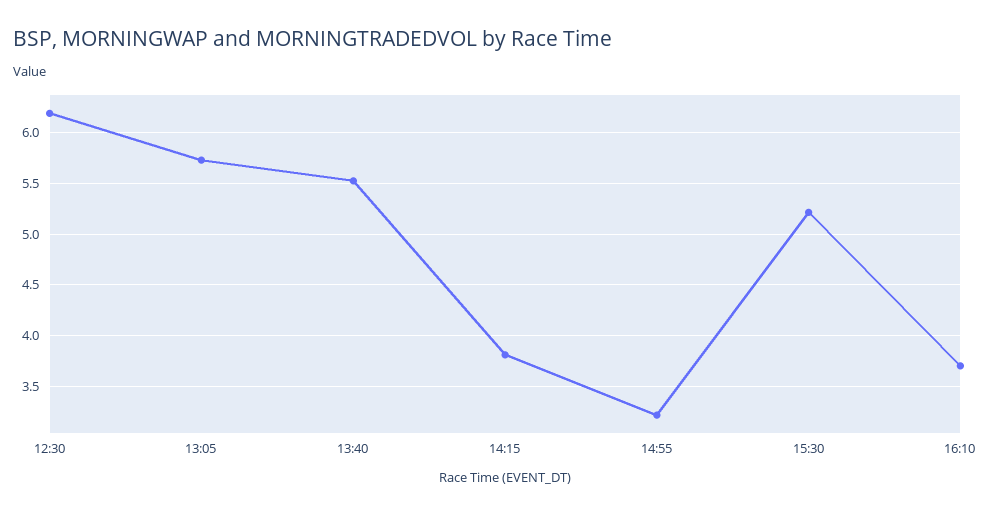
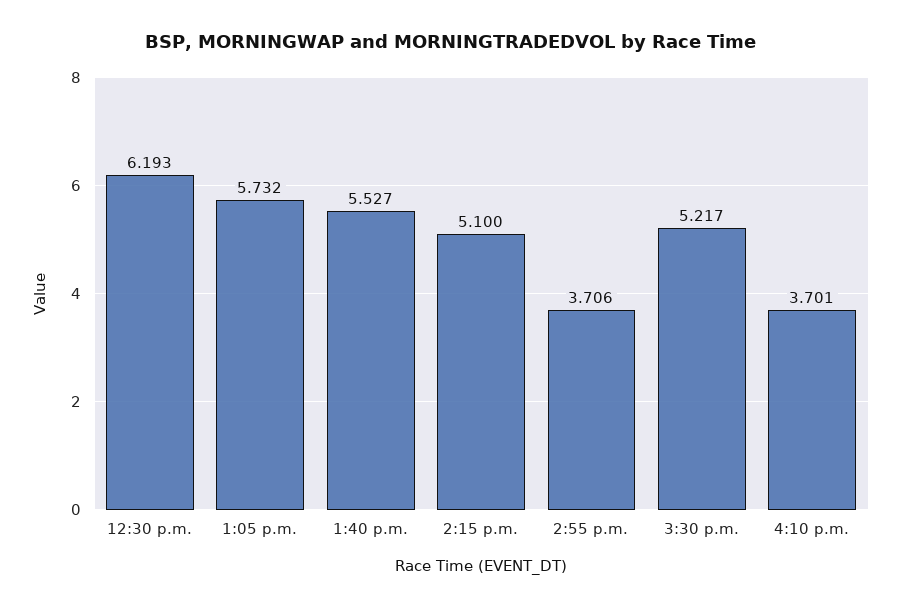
  {
    "12:30": 6.193,
    "13:05": 5.732,
    "13:40": 5.527,
-   "14:15": 3.8,
+   "14:15": 5.1,
-   "14:55": 3.2,
+   "14:55": 3.706,
    "15:30": 5.217,
    "16:10": 3.701
  }

